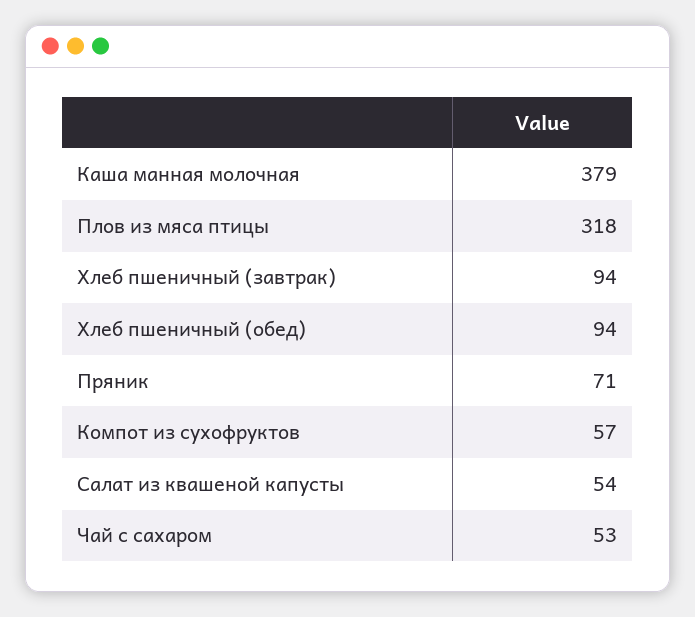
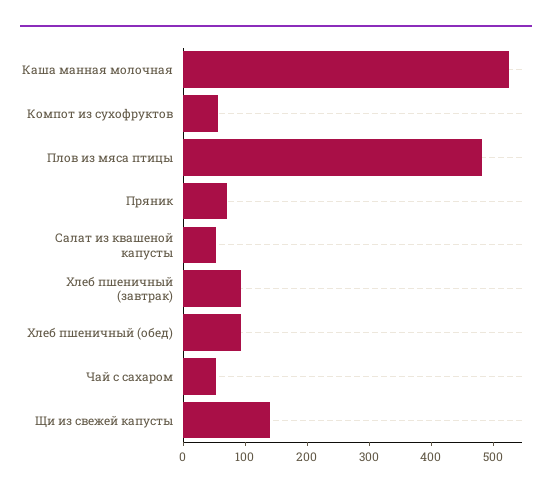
  {
-   "Каша манная молочная": 379,
+   "Каша манная молочная": 520,
-   "Плов из мяса птицы": 318,
+   "Плов из мяса птицы": 480,
    "Хлеб пшеничный (завтрак)": 94,
    "Хлеб пшеничный (обед)": 94,
    "Пряник": 71,
    "Компот из сухофруктов": 57,
    "Салат из квашеной капусты": 54,
-   "Чай с сахаром": 53
+   "Чай с сахаром": 53,
+   "Щи из свежей капусты": 140
  }

